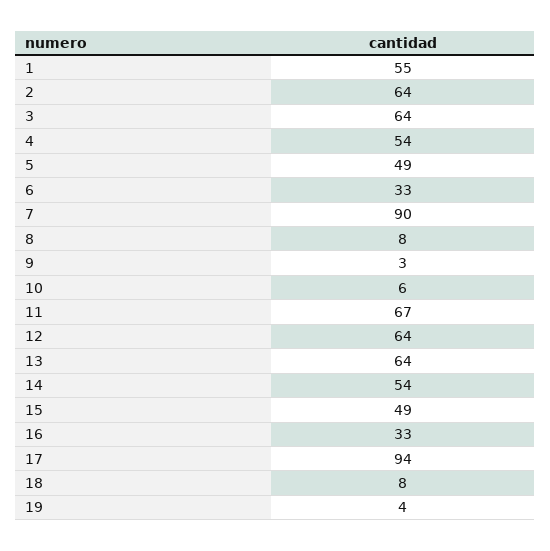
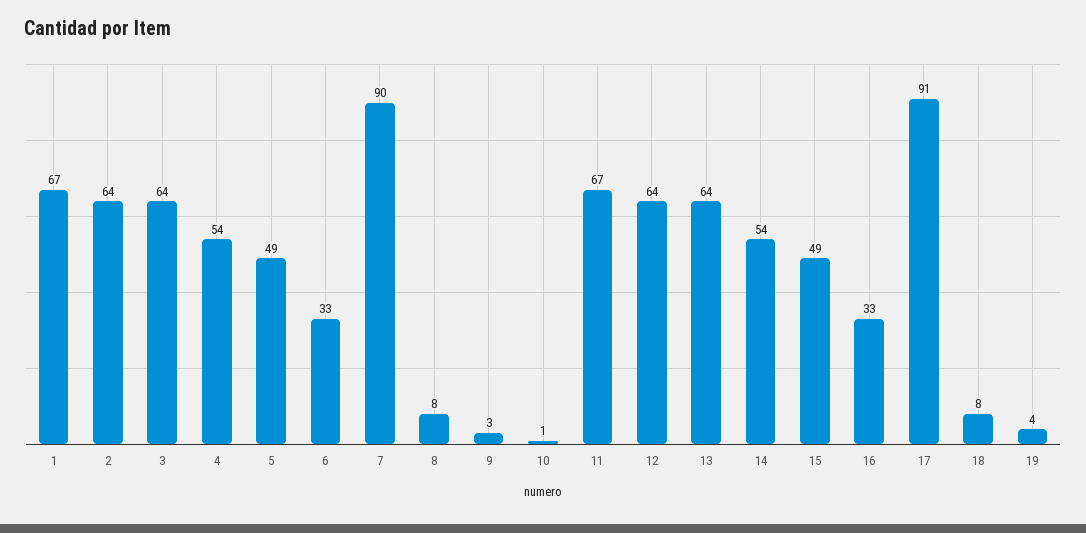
  {
-   "1": 55,
+   "1": 67,
    "2": 64,
    "3": 64,
    "4": 54,
    "5": 49,
    "6": 33,
    "7": 90,
    "8": 8,
    "9": 3,
-   "10": 6,
+   "10": 1,
    "11": 67,
    "12": 64,
    "13": 64,
    "14": 54,
    "15": 49,
    "16": 33,
-   "17": 94,
+   "17": 91,
    "18": 8,
    "19": 4
  }

